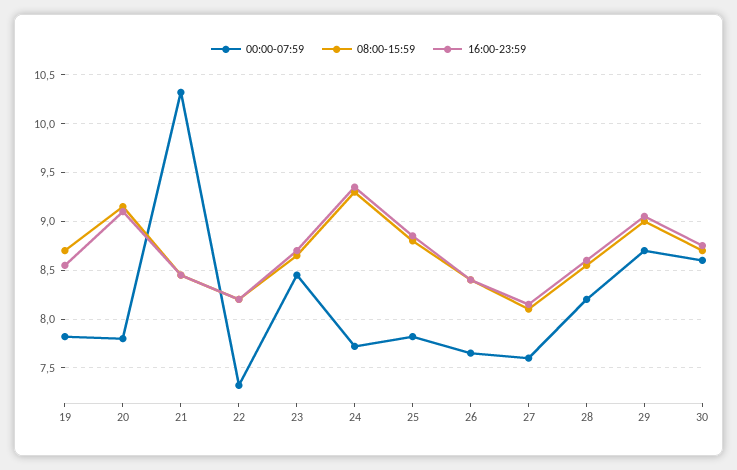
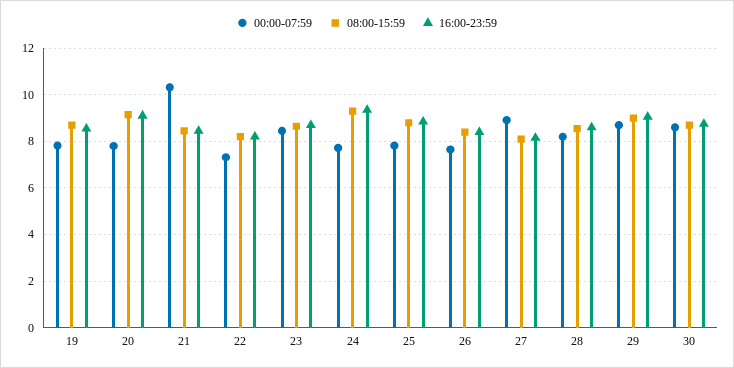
  {
    "00:00-07:59": {
      "19": 7.8,
      "20": 7.8,
      "21": 10.3,
      "22": 7.3,
      "23": 8.5,
      "24": 7.7,
      "25": 7.8,
      "26": 7.7,
-     "27": 7.6,
+     "27": 9,
      "28": 8.2,
      "29": 8.7,
      "30": 8.6
    },
    "08:00-15:59": {
      "19": 8.7,
      "20": 9.2,
      "21": 8.5,
      "22": 8.2,
      "23": 8.7,
      "24": 9.3,
      "25": 8.8,
      "26": 8.4,
      "27": 8.1,
      "28": 8.6,
      "29": 9,
      "30": 8.7
    },
    "16:00-23:59": {
      "19": 8.6,
      "20": 9.1,
      "21": 8.5,
      "22": 8.2,
      "23": 8.7,
      "24": 9.4,
      "25": 8.9,
      "26": 8.4,
      "27": 8.2,
      "28": 8.6,
      "29": 9.1,
      "30": 8.8
    }
  }

